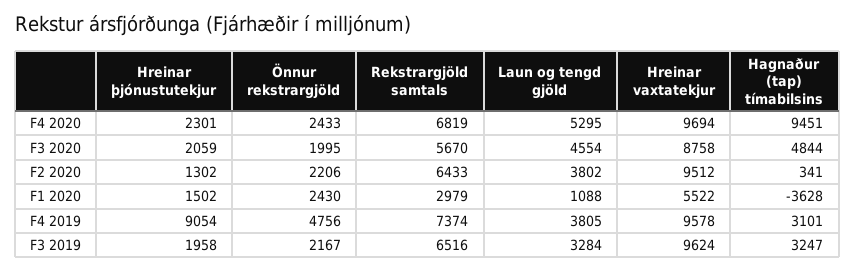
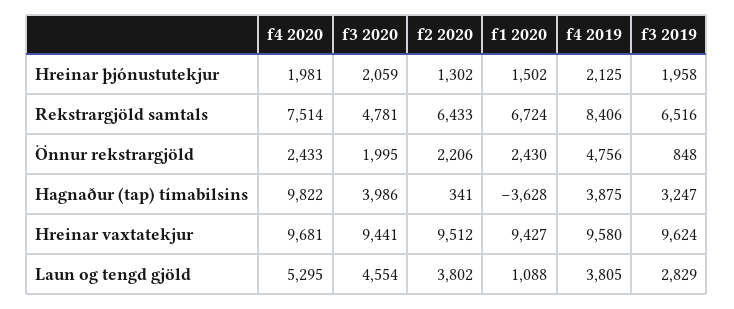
  {
    "Hreinar þjónustutekjur": {
-     "F4 2020": 2301,
+     "F4 2020": 1981,
      "F3 2020": 2059,
      "F2 2020": 1302,
      "F1 2020": 1502,
-     "F4 2019": 9054,
+     "F4 2019": 2125,
      "F3 2019": 1958
    },
    "Önnur rekstrargjöld": {
      "F4 2020": 2433,
      "F3 2020": 1995,
      "F2 2020": 2206,
      "F1 2020": 2430,
      "F4 2019": 4756,
-     "F3 2019": 2167
+     "F3 2019": 848
    },
    "Rekstrargjöld samtals": {
-     "F4 2020": 6819,
+     "F4 2020": 7514,
-     "F3 2020": 5670,
+     "F3 2020": 4781,
      "F2 2020": 6433,
-     "F1 2020": 2979,
+     "F1 2020": 6724,
-     "F4 2019": 7374,
+     "F4 2019": 8406,
      "F3 2019": 6516
    },
    "Laun og tengd gjöld": {
      "F4 2020": 5295,
      "F3 2020": 4554,
      "F2 2020": 3802,
      "F1 2020": 1088,
      "F4 2019": 3805,
-     "F3 2019": 3284
+     "F3 2019": 2829
    },
    "Hreinar vaxtatekjur": {
-     "F4 2020": 9694,
+     "F4 2020": 9681,
-     "F3 2020": 8758,
+     "F3 2020": 9441,
      "F2 2020": 9512,
-     "F1 2020": 5522,
+     "F1 2020": 9427,
-     "F4 2019": 9578,
+     "F4 2019": 9580,
      "F3 2019": 9624
    },
    "Hagnaður (tap) tímabilsins": {
-     "F4 2020": 9451,
+     "F4 2020": 9822,
-     "F3 2020": 4844,
+     "F3 2020": 3986,
      "F2 2020": 341,
      "F1 2020": -3628,
-     "F4 2019": 3101,
+     "F4 2019": 3875,
      "F3 2019": 3247
    }
  }

